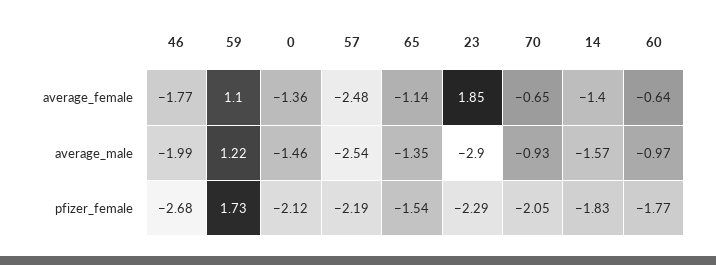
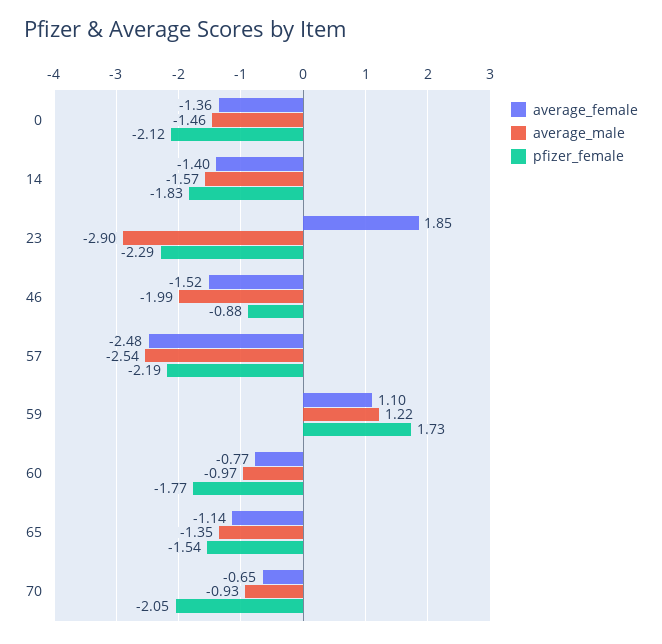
  {
    "average_female": {
-     "46": -1.77,
+     "46": -1.52,
      "59": 1.1,
      "0": -1.36,
      "57": -2.48,
      "65": -1.14,
      "23": 1.85,
      "70": -0.65,
      "14": -1.4,
-     "60": -0.64
+     "60": -0.77
    },
    "average_male": {
      "46": -1.99,
      "59": 1.22,
      "0": -1.46,
      "57": -2.54,
      "65": -1.35,
      "23": -2.9,
      "70": -0.93,
      "14": -1.57,
      "60": -0.97
    },
    "pfizer_female": {
-     "46": -2.68,
+     "46": -0.88,
      "59": 1.73,
      "0": -2.12,
      "57": -2.19,
      "65": -1.54,
      "23": -2.29,
      "70": -2.05,
      "14": -1.83,
      "60": -1.77
    }
  }

